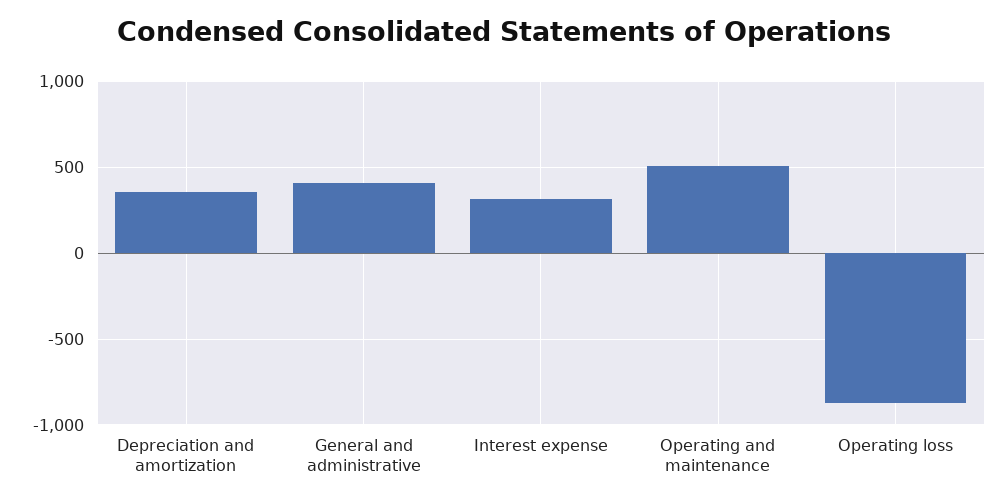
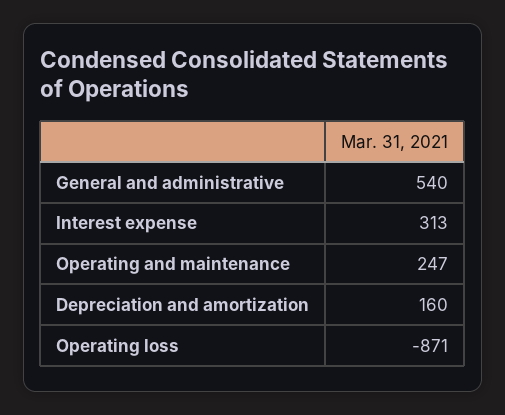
  {
-   "Depreciation and amortization": 350,
+   "Depreciation and amortization": 160,
-   "General and administrative": 400,
+   "General and administrative": 540,
    "Interest expense": 313,
-   "Operating and maintenance": 500,
+   "Operating and maintenance": 247,
    "Operating loss": -871
  }

